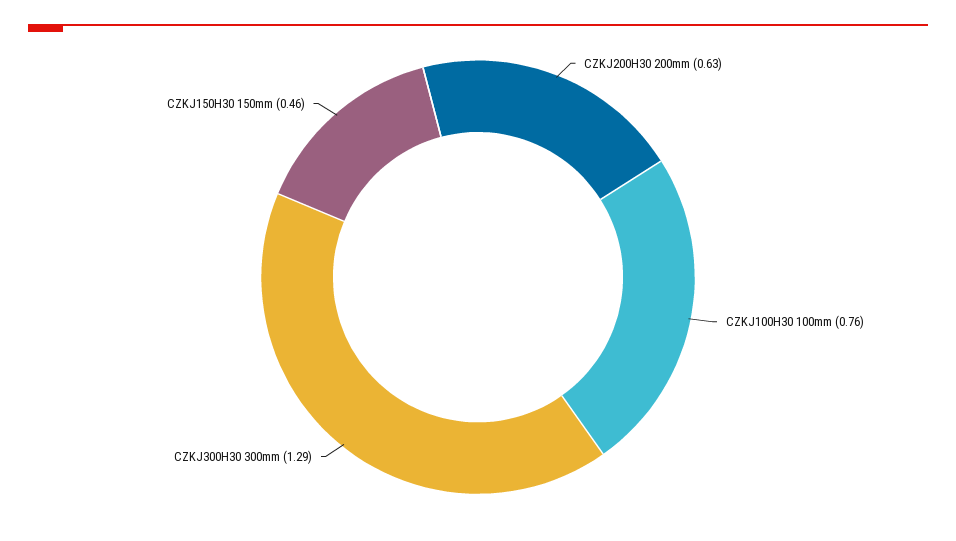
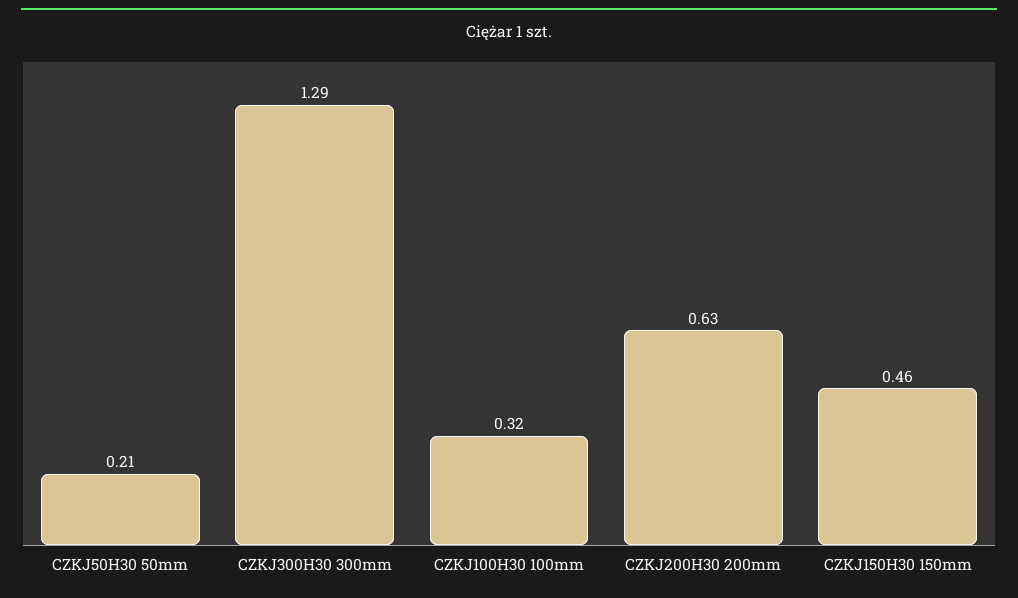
  {
    "CZKJ200H30 200mm": 0.63,
-   "CZKJ100H30 100mm": 0.76,
+   "CZKJ100H30 100mm": 0.32,
    "CZKJ300H30 300mm": 1.29,
-   "CZKJ150H30 150mm": 0.46
+   "CZKJ150H30 150mm": 0.46,
+   "CZKJ50H30 50mm": 0.21
  }

